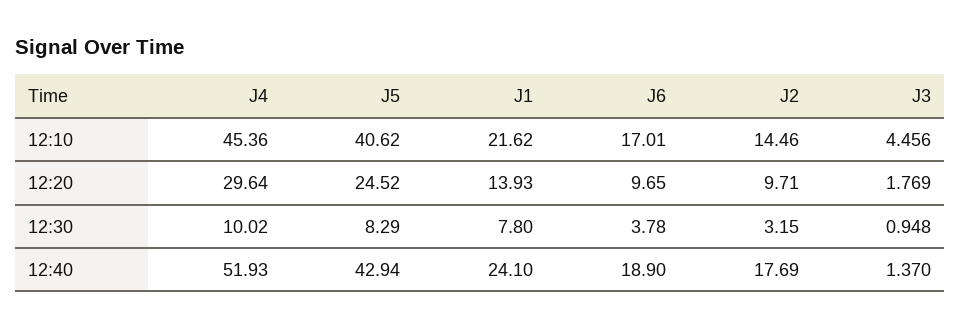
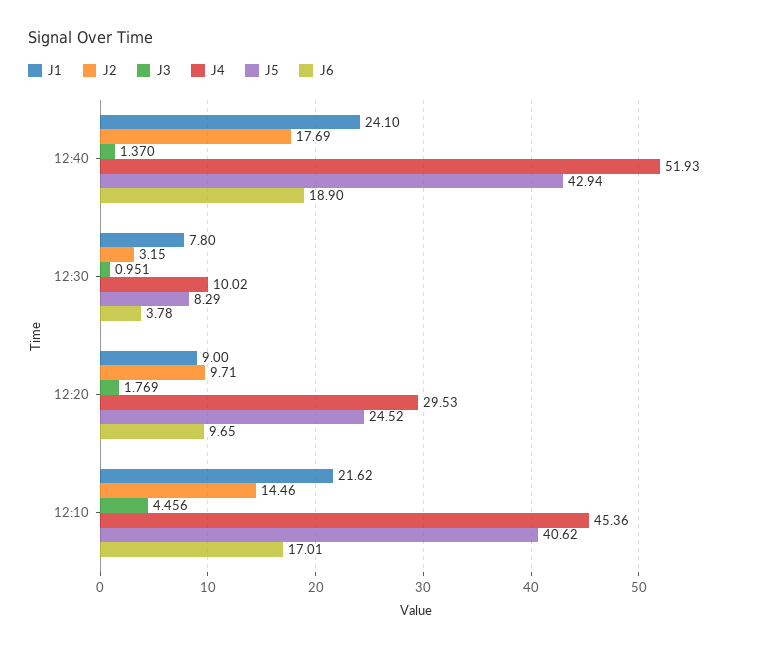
  {
    "J4": {
      "12:10": 45.36,
-     "12:20": 29.64,
+     "12:20": 29.53,
      "12:30": 10.02,
      "12:40": 51.93
    },
    "J5": {
      "12:10": 40.62,
      "12:20": 24.52,
      "12:30": 8.29,
      "12:40": 42.94
    },
    "J1": {
      "12:10": 21.62,
-     "12:20": 13.93,
+     "12:20": 9,
      "12:30": 7.8,
      "12:40": 24.1
    },
    "J6": {
      "12:10": 17.01,
      "12:20": 9.65,
      "12:30": 3.78,
      "12:40": 18.9
    },
    "J2": {
      "12:10": 14.46,
      "12:20": 9.71,
      "12:30": 3.15,
      "12:40": 17.69
    },
    "J3": {
      "12:10": 4.456,
      "12:20": 1.769,
-     "12:30": 0.948,
+     "12:30": 0.951,
      "12:40": 1.37
    }
  }

